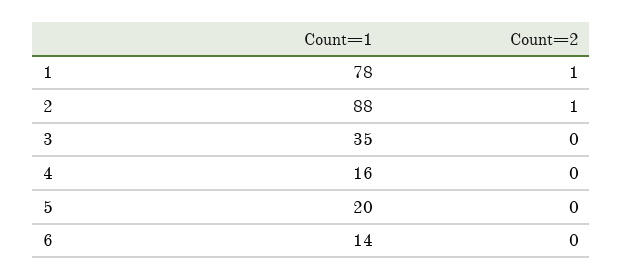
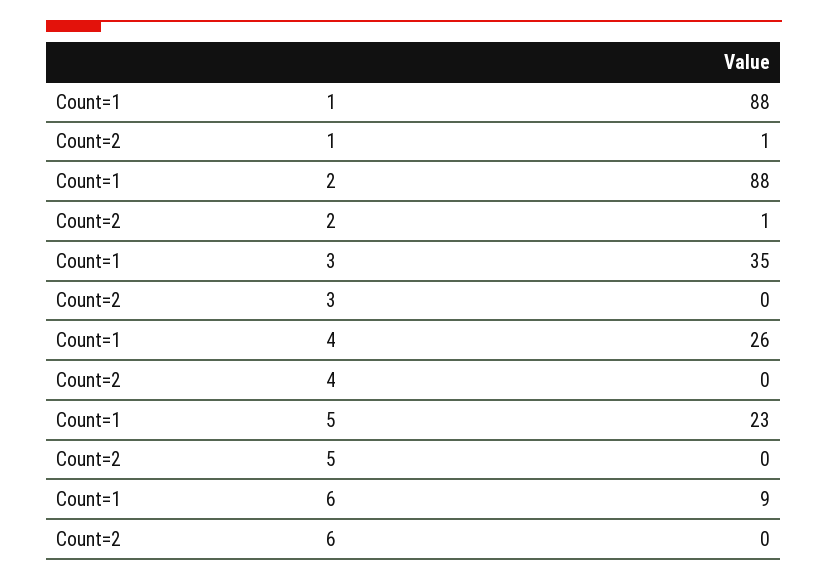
  {
    "Count=1": {
-     "1": 78,
+     "1": 88,
      "2": 88,
      "3": 35,
-     "4": 16,
+     "4": 26,
-     "5": 20,
+     "5": 23,
-     "6": 14
+     "6": 9
    },
    "Count=2": {
      "1": 1,
      "2": 1,
      "3": 0,
      "4": 0,
      "5": 0,
      "6": 0
    }
  }

